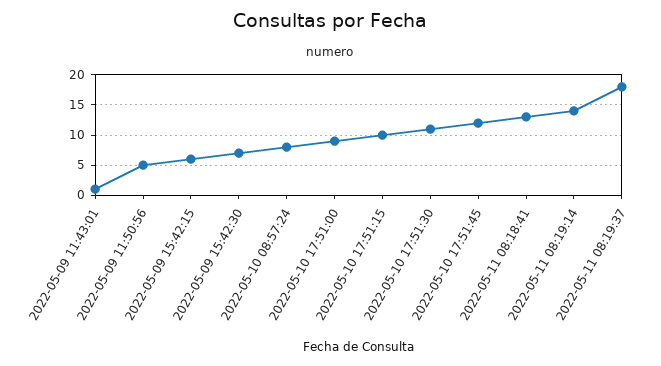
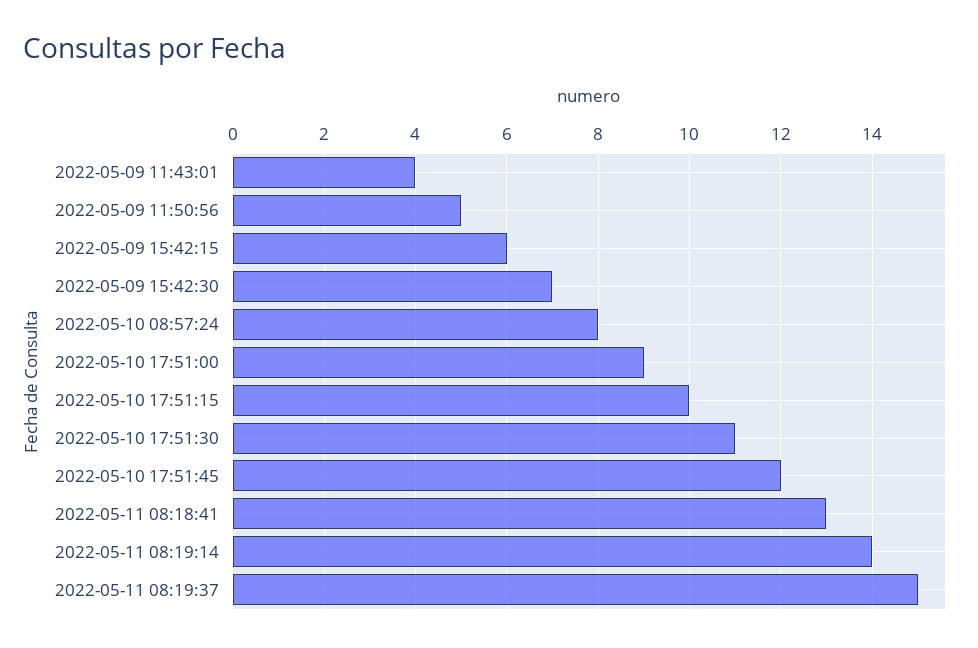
  {
-   "2022-05-09 11:43:01": 1,
+   "2022-05-09 11:43:01": 4,
    "2022-05-09 11:50:56": 5,
    "2022-05-09 15:42:15": 6,
    "2022-05-09 15:42:30": 7,
    "2022-05-10 08:57:24": 8,
    "2022-05-10 17:51:00": 9,
    "2022-05-10 17:51:15": 10,
    "2022-05-10 17:51:30": 11,
    "2022-05-10 17:51:45": 12,
    "2022-05-11 08:18:41": 13,
    "2022-05-11 08:19:14": 14,
-   "2022-05-11 08:19:37": 18
+   "2022-05-11 08:19:37": 15
  }

